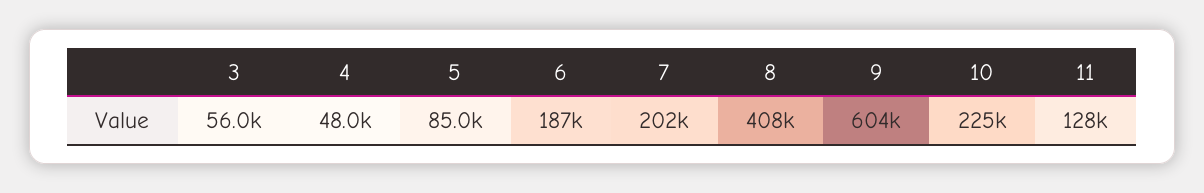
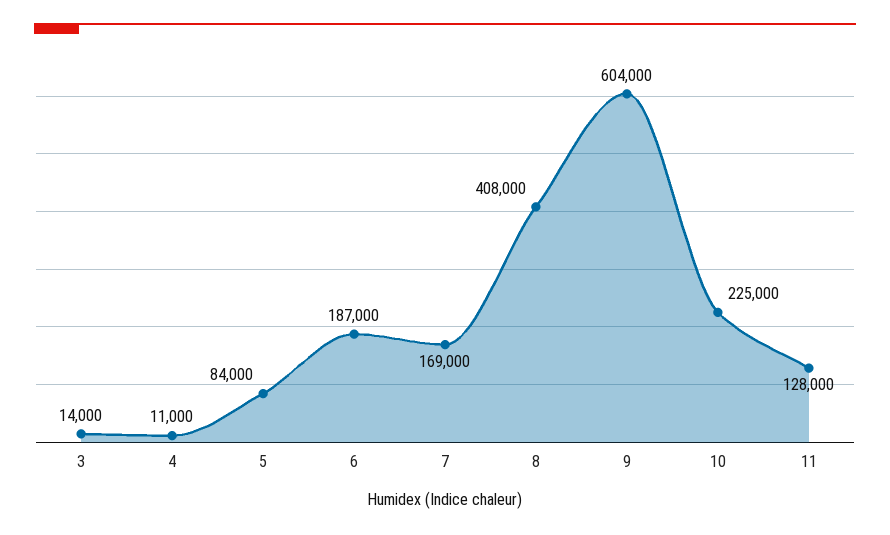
  {
-   "3": 56000,
+   "3": 14000,
-   "4": 48000,
+   "4": 11000,
-   "5": 85000,
+   "5": 84000,
    "6": 187000,
-   "7": 202000,
+   "7": 169000,
    "8": 408000,
    "9": 604000,
    "10": 225000,
    "11": 128000
  }

